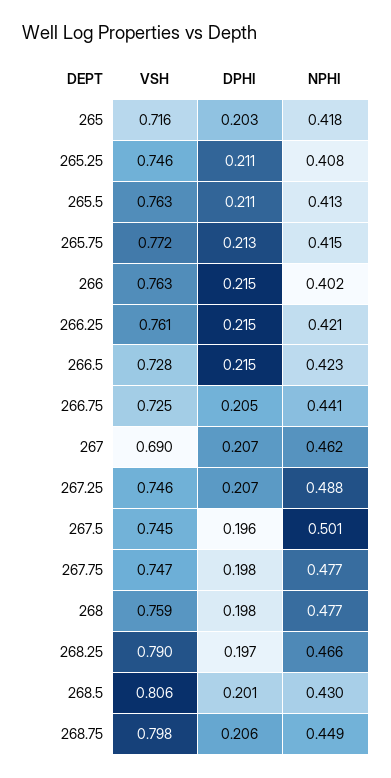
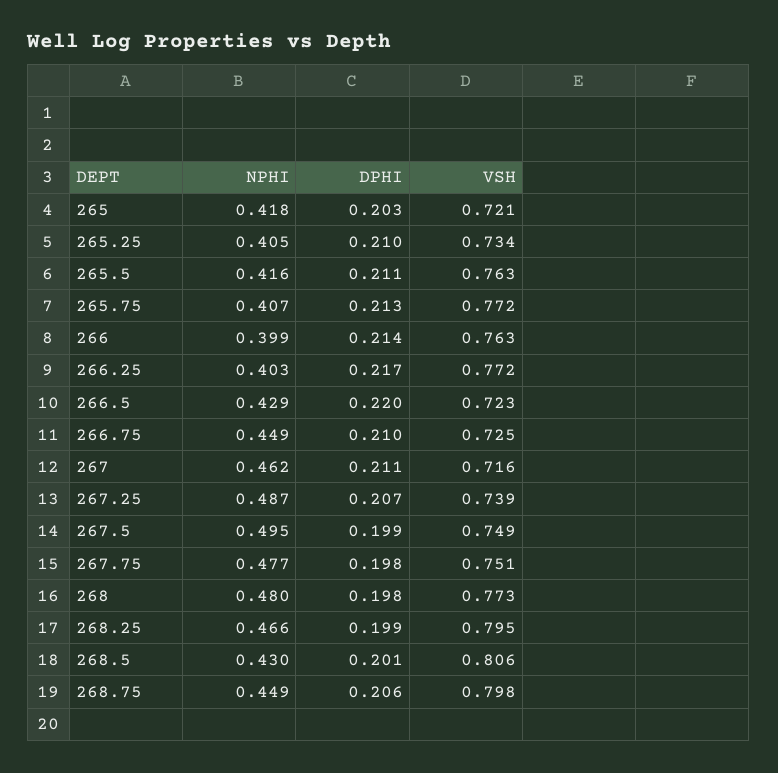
  {
    "VSH": {
-     "265": 0.716,
+     "265": 0.721,
-     "265.25": 0.746,
+     "265.25": 0.734,
      "265.5": 0.763,
      "265.75": 0.772,
      "266": 0.763,
-     "266.25": 0.761,
+     "266.25": 0.772,
-     "266.5": 0.728,
+     "266.5": 0.723,
      "266.75": 0.725,
-     "267": 0.69,
+     "267": 0.716,
-     "267.25": 0.746,
+     "267.25": 0.739,
-     "267.5": 0.745,
+     "267.5": 0.749,
-     "267.75": 0.747,
+     "267.75": 0.751,
-     "268": 0.759,
+     "268": 0.773,
-     "268.25": 0.79,
+     "268.25": 0.795,
      "268.5": 0.806,
      "268.75": 0.798
    },
    "DPHI": {
      "265": 0.203,
-     "265.25": 0.211,
+     "265.25": 0.21,
      "265.5": 0.211,
      "265.75": 0.213,
-     "266": 0.215,
+     "266": 0.214,
-     "266.25": 0.215,
+     "266.25": 0.217,
-     "266.5": 0.215,
+     "266.5": 0.22,
-     "266.75": 0.205,
+     "266.75": 0.21,
-     "267": 0.207,
+     "267": 0.211,
      "267.25": 0.207,
-     "267.5": 0.196,
+     "267.5": 0.199,
      "267.75": 0.198,
      "268": 0.198,
-     "268.25": 0.197,
+     "268.25": 0.199,
      "268.5": 0.201,
      "268.75": 0.206
    },
    "NPHI": {
      "265": 0.418,
-     "265.25": 0.408,
+     "265.25": 0.405,
-     "265.5": 0.413,
+     "265.5": 0.416,
-     "265.75": 0.415,
+     "265.75": 0.407,
-     "266": 0.402,
+     "266": 0.399,
-     "266.25": 0.421,
+     "266.25": 0.403,
-     "266.5": 0.423,
+     "266.5": 0.429,
-     "266.75": 0.441,
+     "266.75": 0.449,
      "267": 0.462,
-     "267.25": 0.488,
+     "267.25": 0.487,
-     "267.5": 0.501,
+     "267.5": 0.495,
      "267.75": 0.477,
-     "268": 0.477,
+     "268": 0.48,
      "268.25": 0.466,
      "268.5": 0.43,
      "268.75": 0.449
    }
  }

